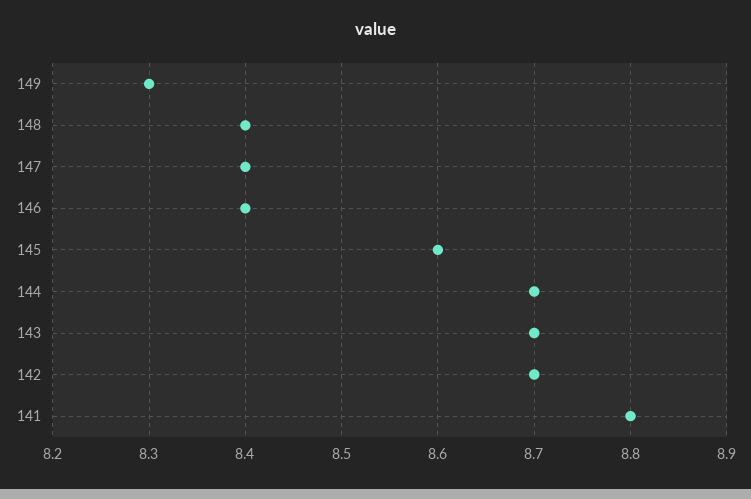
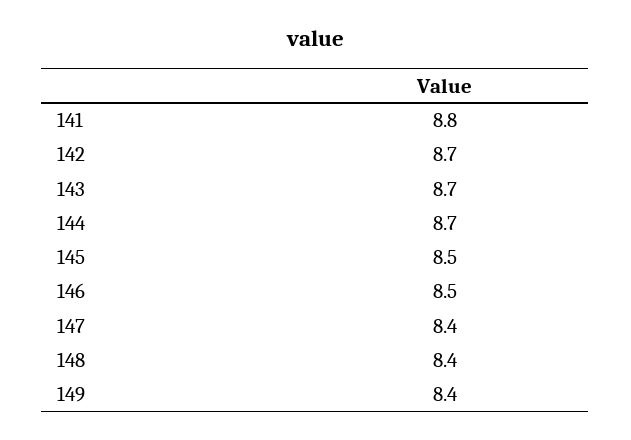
  {
-   "149": 8.3,
+   "149": 8.4,
    "148": 8.4,
    "147": 8.4,
-   "146": 8.4,
+   "146": 8.5,
-   "145": 8.6,
+   "145": 8.5,
    "144": 8.7,
    "143": 8.7,
    "142": 8.7,
    "141": 8.8
  }

